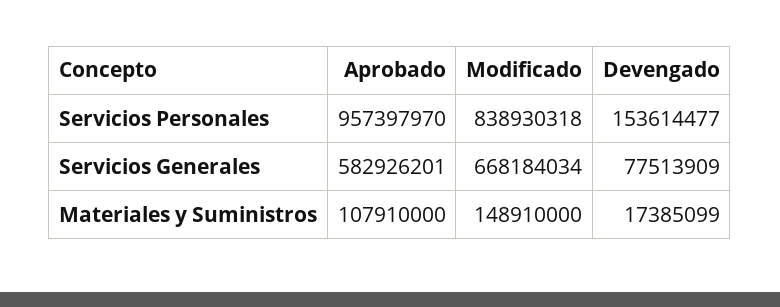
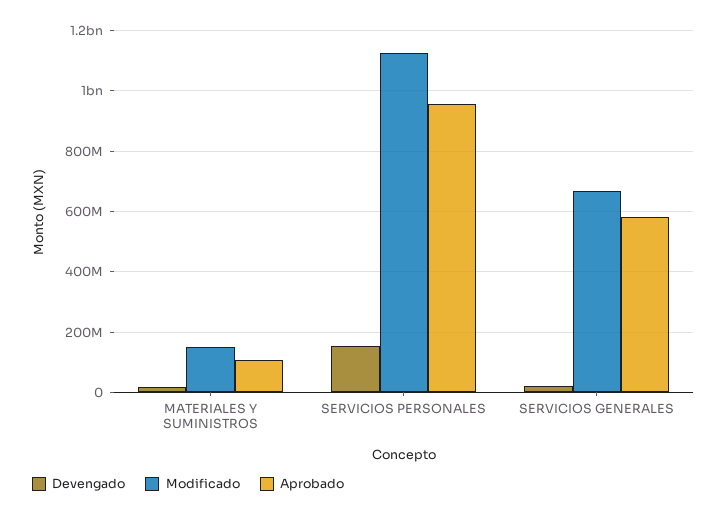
  {
    "Aprobado": {
      "Servicios Personales": 957397970,
      "Servicios Generales": 582926201,
      "Materiales y Suministros": 107910000
    },
    "Modificado": {
-     "Servicios Personales": 838930318,
+     "Servicios Personales": 1120000000,
      "Servicios Generales": 668184034,
      "Materiales y Suministros": 148910000
    },
    "Devengado": {
      "Servicios Personales": 153614477,
-     "Servicios Generales": 77513909,
+     "Servicios Generales": 20000000,
      "Materiales y Suministros": 17385099
    }
  }

